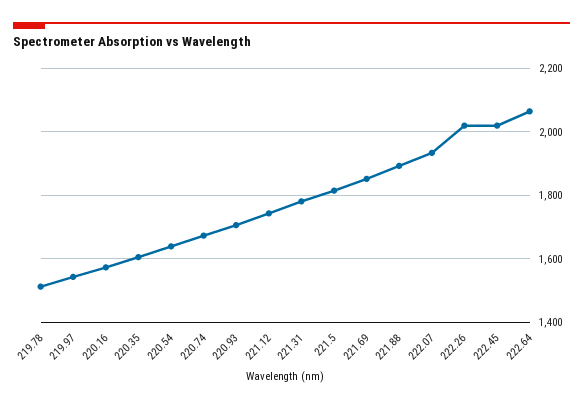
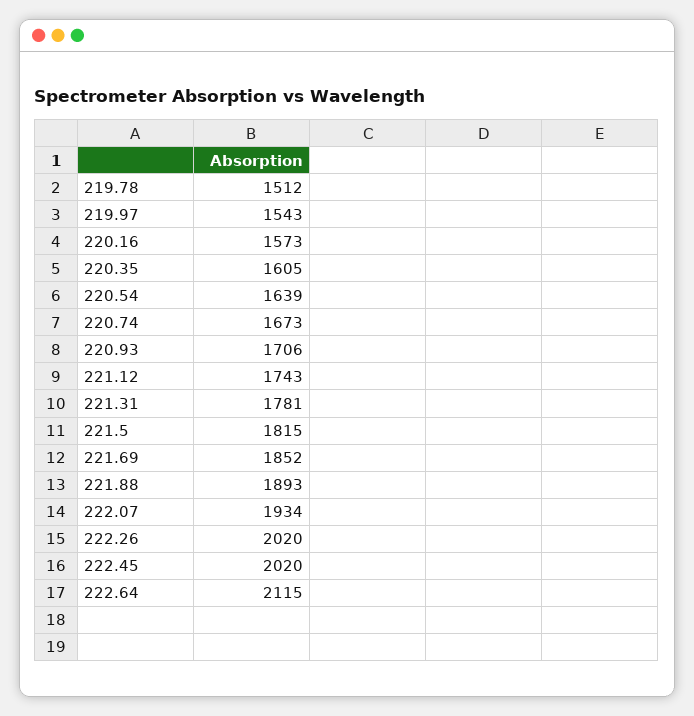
  {
    "219.78": 1512,
    "219.97": 1543,
    "220.16": 1573,
    "220.35": 1605,
    "220.54": 1639,
    "220.74": 1673,
    "220.93": 1706,
    "221.12": 1743,
    "221.31": 1781,
    "221.5": 1815,
    "221.69": 1852,
    "221.88": 1893,
    "222.07": 1934,
    "222.26": 2020,
    "222.45": 2020,
-   "222.64": 2060
+   "222.64": 2115
  }

